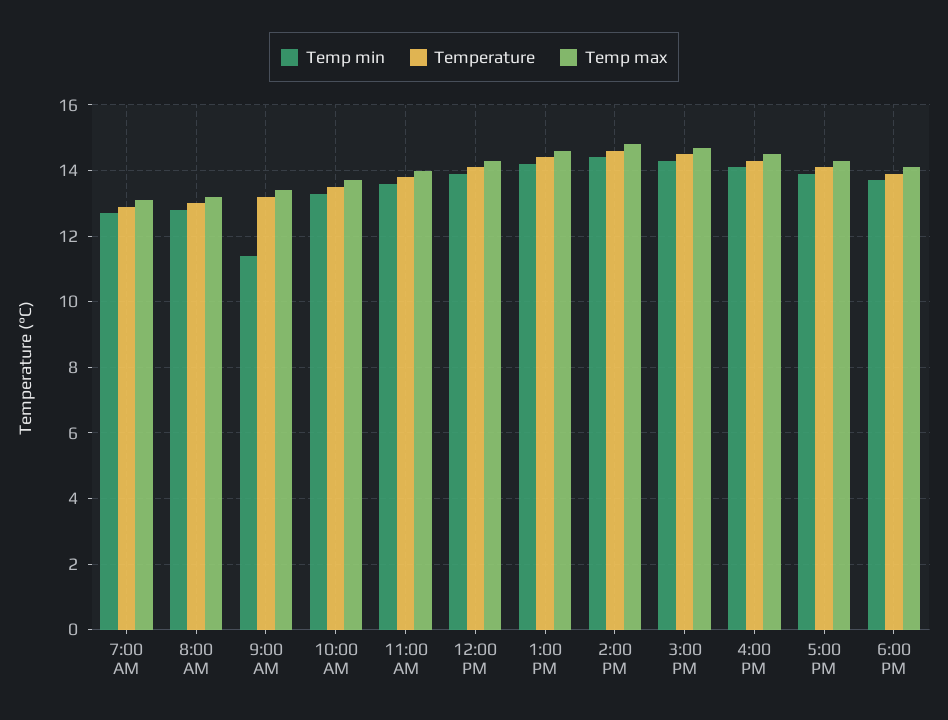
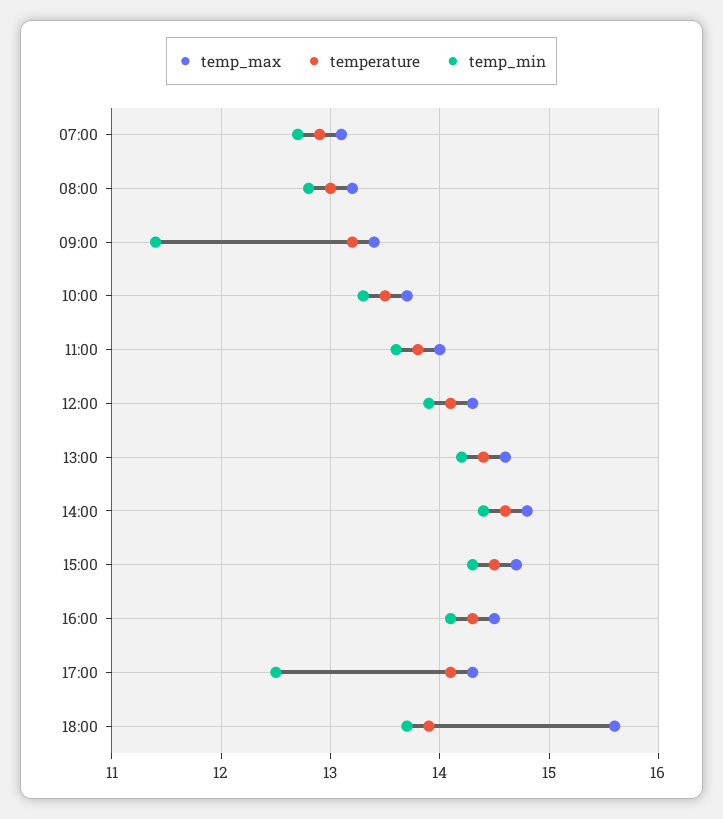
  {
    "Temp min": {
      "7:00 AM": 12.7,
      "8:00 AM": 12.8,
      "9:00 AM": 11.4,
      "10:00 AM": 13.3,
      "11:00 AM": 13.6,
      "12:00 PM": 13.9,
      "1:00 PM": 14.2,
      "2:00 PM": 14.4,
      "3:00 PM": 14.3,
      "4:00 PM": 14.1,
-     "5:00 PM": 14,
+     "5:00 PM": 12.5,
      "6:00 PM": 13.7
    },
    "Temperature": {
      "7:00 AM": 12.9,
      "8:00 AM": 13,
      "9:00 AM": 13.2,
      "10:00 AM": 13.5,
      "11:00 AM": 13.8,
      "12:00 PM": 14.1,
      "1:00 PM": 14.4,
      "2:00 PM": 14.6,
      "3:00 PM": 14.5,
      "4:00 PM": 14.3,
      "5:00 PM": 14.1,
      "6:00 PM": 13.9
    },
    "Temp max": {
      "7:00 AM": 13.1,
      "8:00 AM": 13.2,
      "9:00 AM": 13.4,
      "10:00 AM": 13.7,
      "11:00 AM": 14,
      "12:00 PM": 14.3,
      "1:00 PM": 14.6,
      "2:00 PM": 14.8,
      "3:00 PM": 14.7,
      "4:00 PM": 14.5,
      "5:00 PM": 14.3,
-     "6:00 PM": 14
+     "6:00 PM": 15.6
    }
  }

